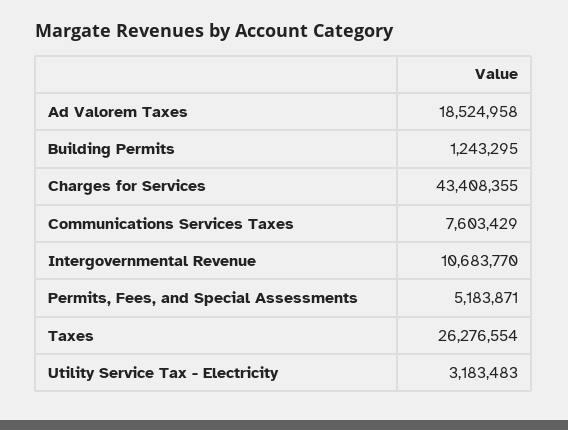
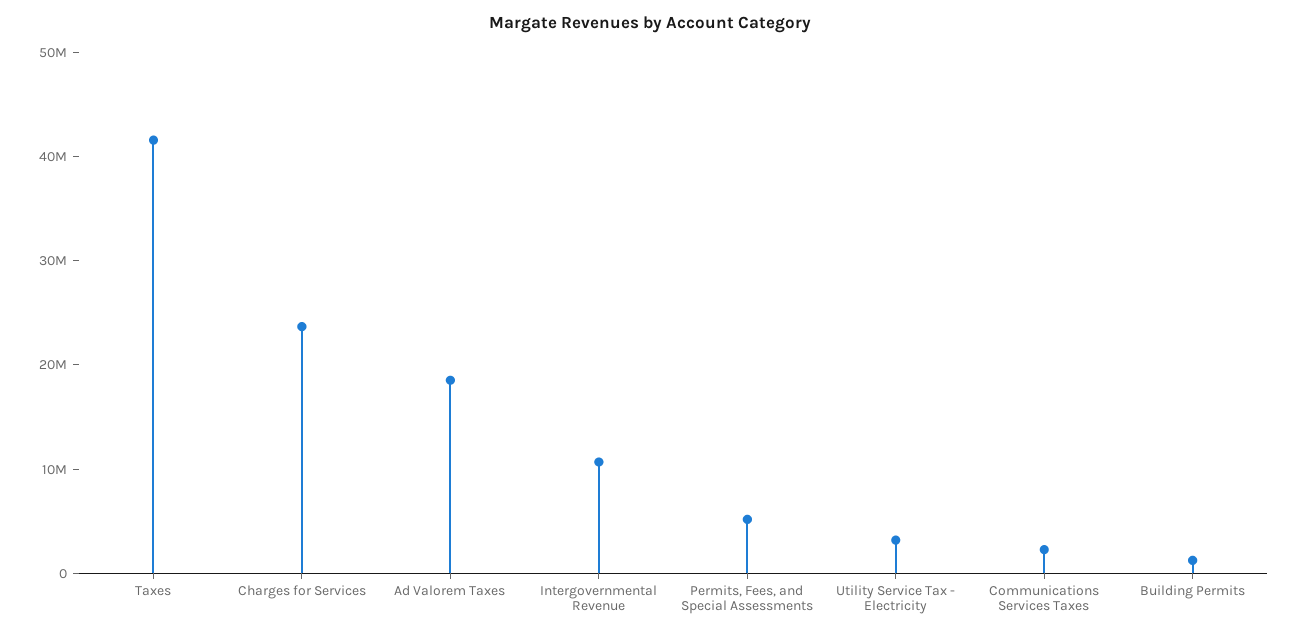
  {
    "Ad Valorem Taxes": 18524958,
    "Building Permits": 1243295,
-   "Charges for Services": 43408355,
+   "Charges for Services": 24000000,
-   "Communications Services Taxes": 7603429,
+   "Communications Services Taxes": 2000000,
    "Intergovernmental Revenue": 10683770,
    "Permits, Fees, and Special Assessments": 5183871,
-   "Taxes": 26276554,
+   "Taxes": 42000000,
    "Utility Service Tax - Electricity": 3183483
  }

